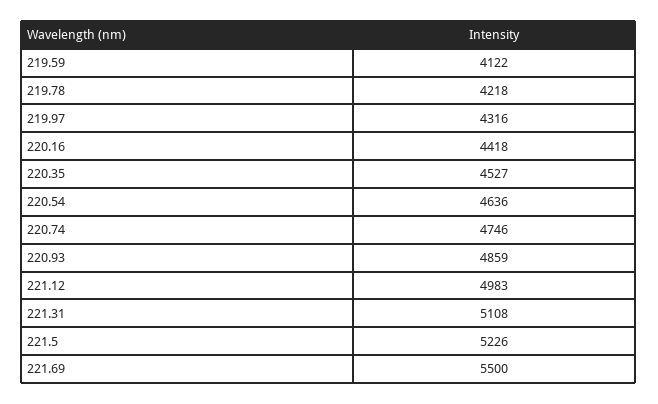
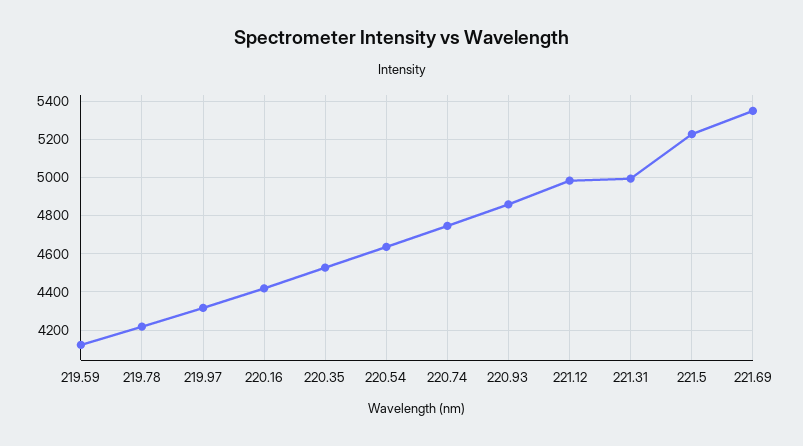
  {
    "219.59": 4122,
    "219.78": 4218,
    "219.97": 4316,
    "220.16": 4418,
    "220.35": 4527,
    "220.54": 4636,
    "220.74": 4746,
    "220.93": 4859,
    "221.12": 4983,
-   "221.31": 5108,
+   "221.31": 5000,
    "221.5": 5226,
-   "221.69": 5500
+   "221.69": 5350
  }

